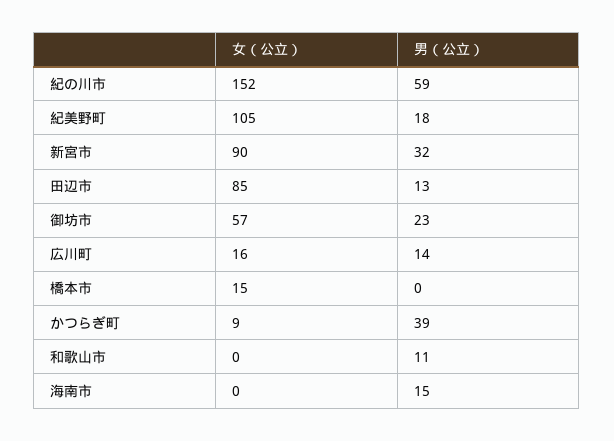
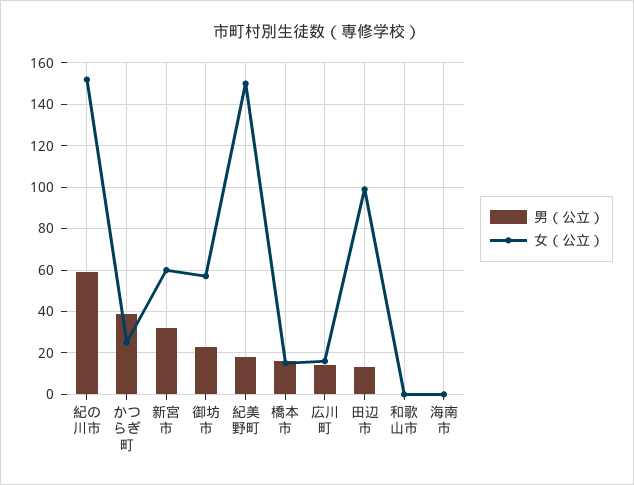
  {
    "女（公立）": {
      "紀の川市": 152,
-     "紀美野町": 105,
+     "紀美野町": 150,
-     "新宮市": 90,
+     "新宮市": 60,
-     "田辺市": 85,
+     "田辺市": 100,
      "御坊市": 57,
      "広川町": 16,
      "橋本市": 15,
-     "かつらぎ町": 9,
+     "かつらぎ町": 25,
      "和歌山市": 0,
      "海南市": 0
    },
    "男（公立）": {
      "紀の川市": 59,
      "紀美野町": 18,
      "新宮市": 32,
      "田辺市": 13,
      "御坊市": 23,
      "広川町": 14,
-     "橋本市": 0,
+     "橋本市": 15,
      "かつらぎ町": 39,
-     "和歌山市": 11,
+     "和歌山市": 0,
-     "海南市": 15
+     "海南市": 0
    }
  }

